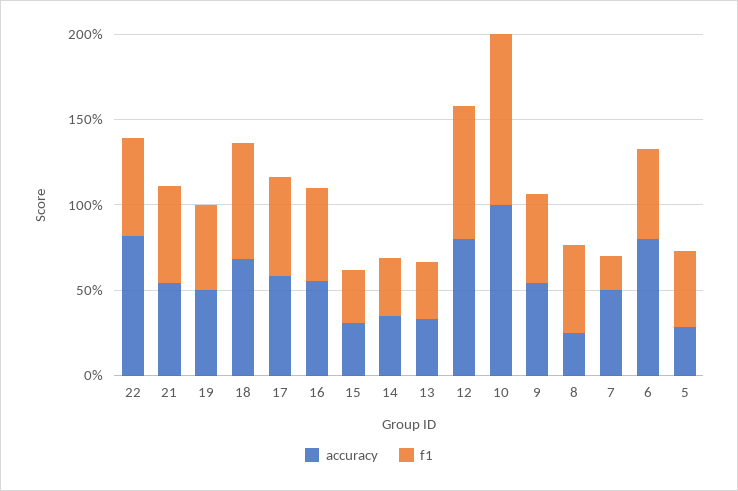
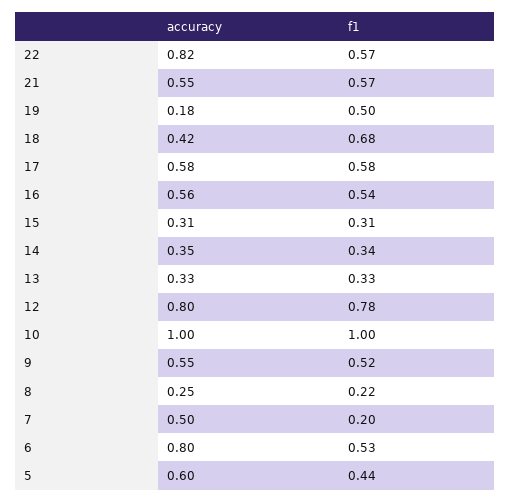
  {
    "accuracy": {
      "22": 0.82,
      "21": 0.55,
-     "19": 0.5,
+     "19": 0.18,
-     "18": 0.7,
+     "18": 0.42,
      "17": 0.58,
      "16": 0.56,
      "15": 0.31,
      "14": 0.35,
      "13": 0.33,
      "12": 0.8,
      "10": 1,
      "9": 0.55,
      "8": 0.25,
      "7": 0.5,
      "6": 0.8,
-     "5": 0.3
+     "5": 0.6
    },
    "f1": {
      "22": 0.57,
      "21": 0.57,
      "19": 0.5,
      "18": 0.68,
      "17": 0.58,
      "16": 0.54,
      "15": 0.31,
      "14": 0.34,
      "13": 0.33,
      "12": 0.78,
      "10": 1,
      "9": 0.52,
-     "8": 0.5,
+     "8": 0.22,
      "7": 0.2,
      "6": 0.53,
      "5": 0.44
    }
  }

